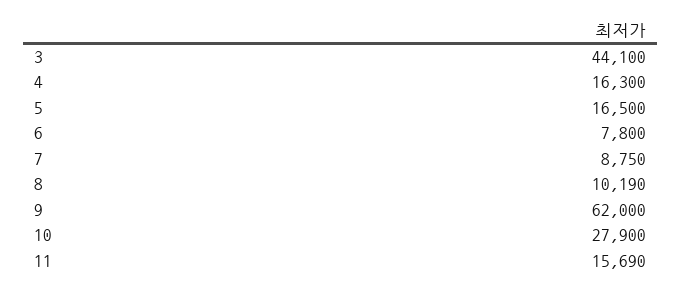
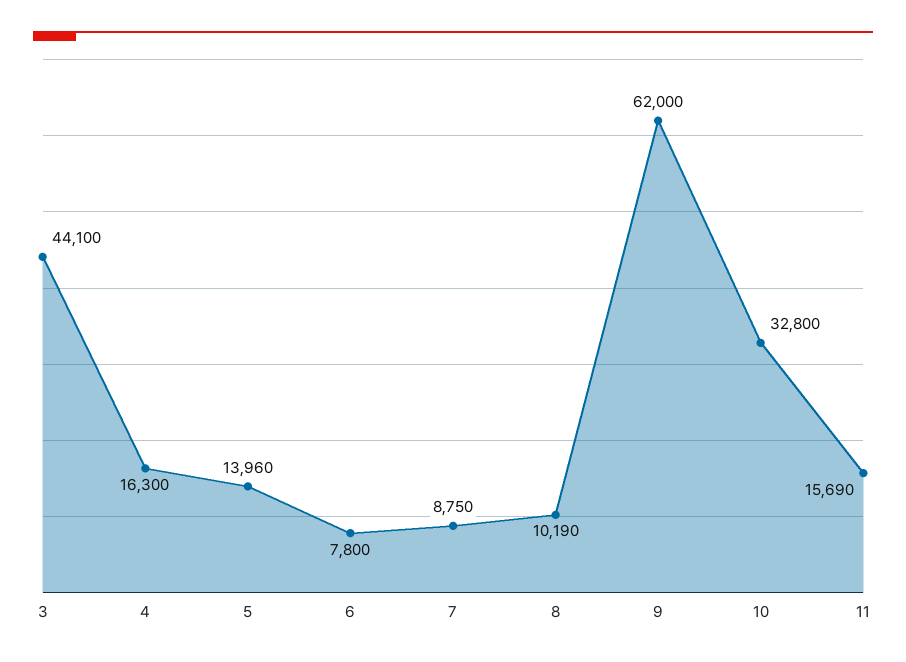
  {
    "3": 44100,
    "4": 16300,
-   "5": 16500,
+   "5": 13960,
    "6": 7800,
    "7": 8750,
    "8": 10190,
    "9": 62000,
-   "10": 27900,
+   "10": 32800,
    "11": 15690
  }

